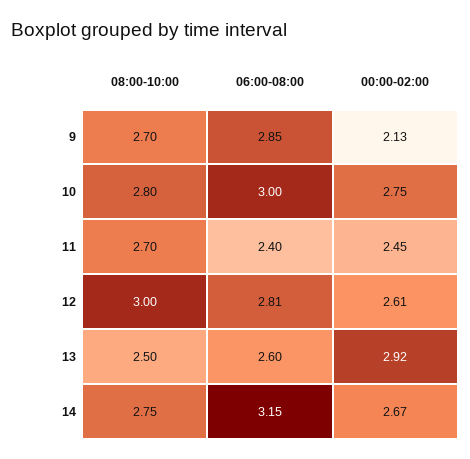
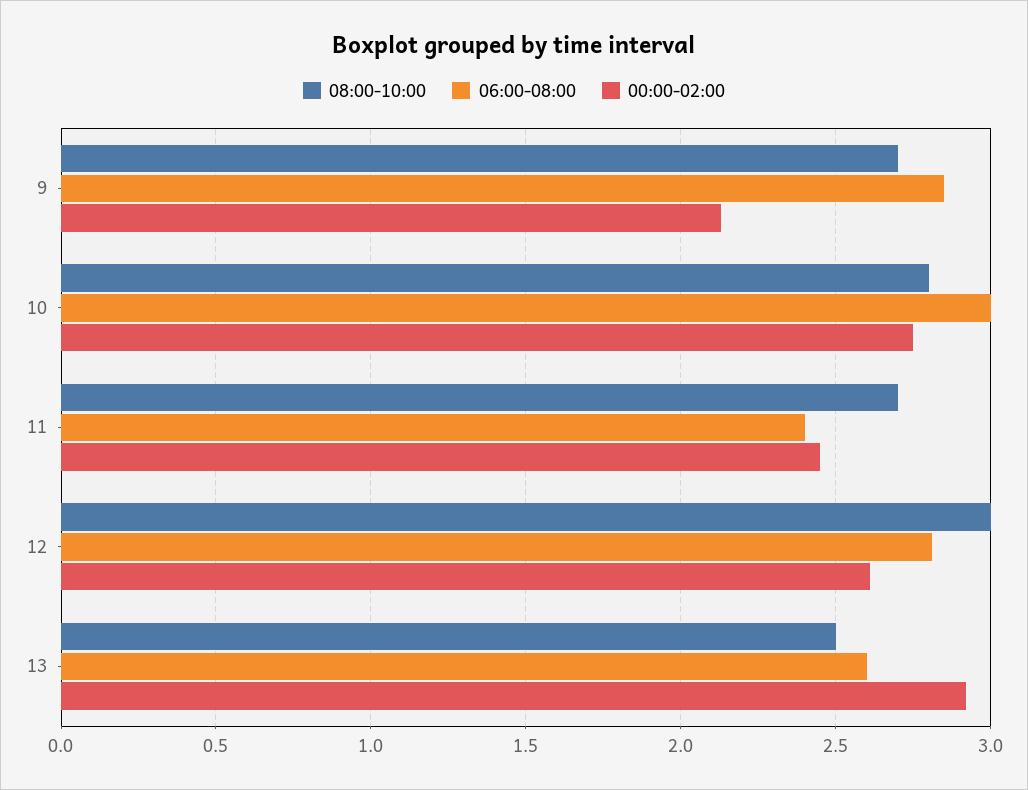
  {
    "08:00-10:00": {
      "9": 2.7,
      "10": 2.8,
      "11": 2.7,
      "12": 3,
-     "13": 2.5,
+     "13": 2.5
-     "14": 2.75
    },
    "06:00-08:00": {
      "9": 2.85,
      "10": 3,
      "11": 2.4,
      "12": 2.81,
-     "13": 2.6,
+     "13": 2.6
-     "14": 3.15
    },
    "00:00-02:00": {
      "9": 2.13,
      "10": 2.75,
      "11": 2.45,
      "12": 2.61,
-     "13": 2.92,
+     "13": 2.92
-     "14": 2.67
    }
  }

